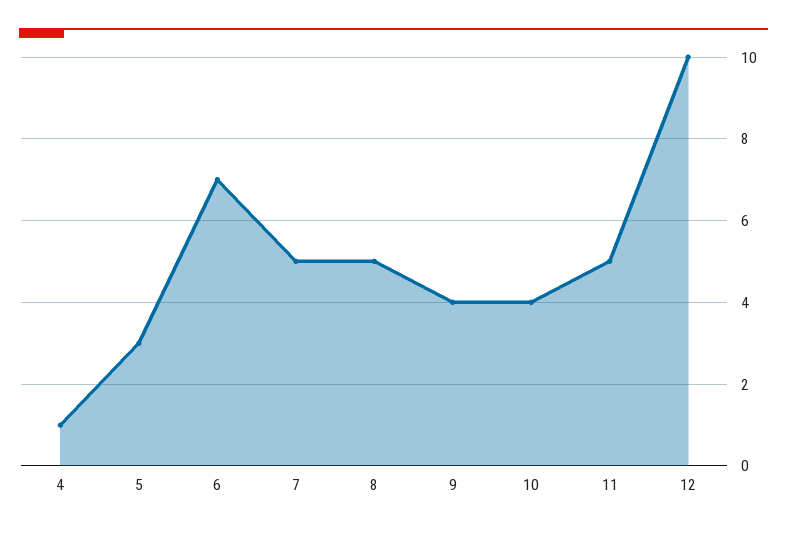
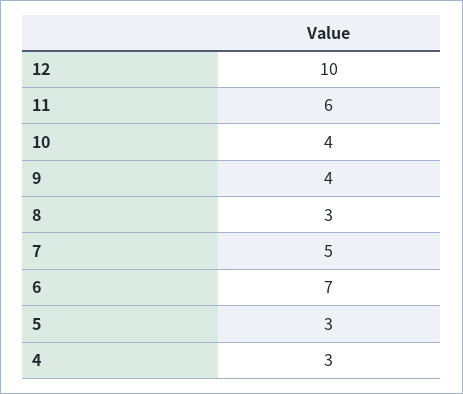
  {
-   "4": 1,
+   "4": 3,
    "5": 3,
    "6": 7,
    "7": 5,
-   "8": 5,
+   "8": 3,
    "9": 4,
    "10": 4,
-   "11": 5,
+   "11": 6,
    "12": 10
  }

